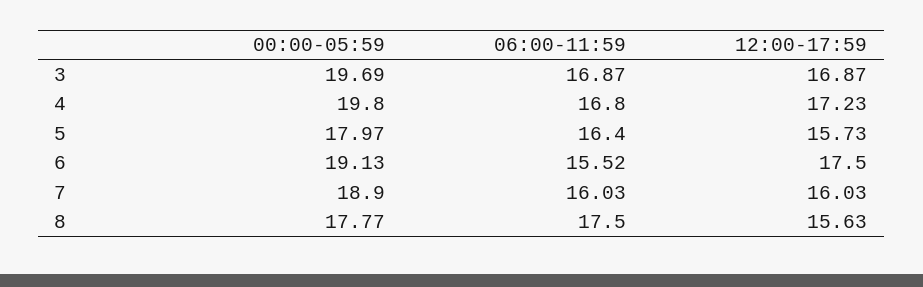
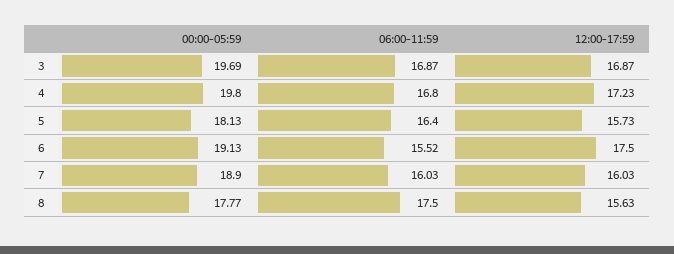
  {
    "00:00-05:59": {
      "3": 19.69,
      "4": 19.8,
-     "5": 17.97,
+     "5": 18.13,
      "6": 19.13,
      "7": 18.9,
      "8": 17.77
    },
    "06:00-11:59": {
      "3": 16.87,
      "4": 16.8,
      "5": 16.4,
      "6": 15.52,
      "7": 16.03,
      "8": 17.5
    },
    "12:00-17:59": {
      "3": 16.87,
      "4": 17.23,
      "5": 15.73,
      "6": 17.5,
      "7": 16.03,
      "8": 15.63
    }
  }

